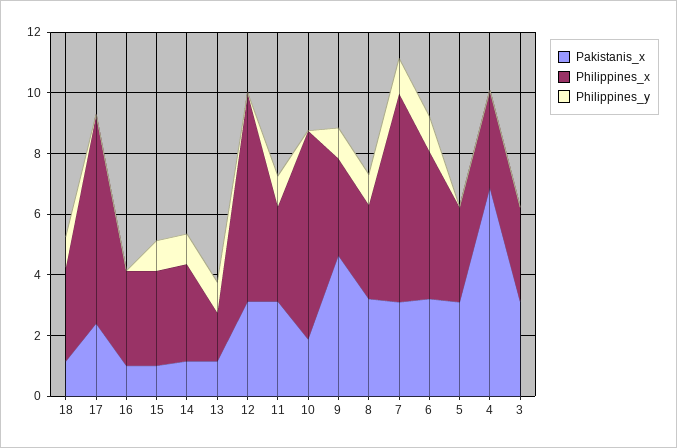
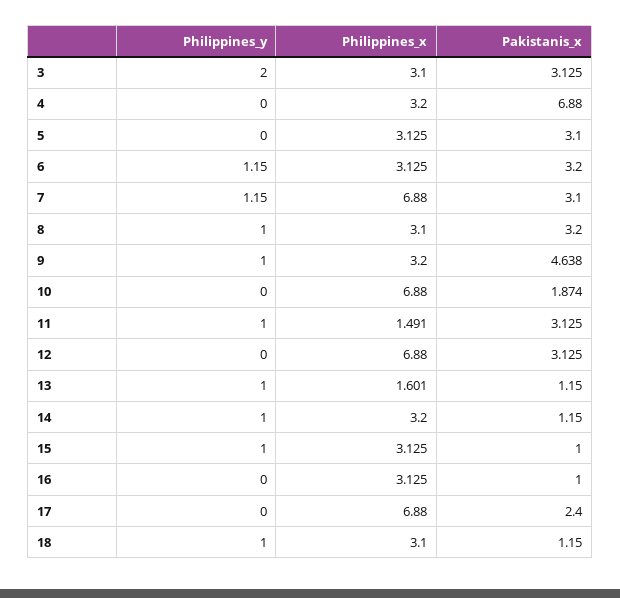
  {
    "Pakistanis_x": {
      "18": 1.15,
      "17": 2.4,
      "16": 1,
      "15": 1,
      "14": 1.15,
      "13": 1.15,
      "12": 3.125,
      "11": 3.125,
      "10": 1.874,
      "9": 4.638,
      "8": 3.2,
      "7": 3.1,
      "6": 3.2,
      "5": 3.1,
      "4": 6.88,
      "3": 3.125
    },
    "Philippines_x": {
      "18": 3.1,
      "17": 6.88,
      "16": 3.125,
      "15": 3.125,
      "14": 3.2,
      "13": 1.601,
      "12": 6.88,
-     "11": 3,
+     "11": 1.491,
      "10": 6.88,
      "9": 3.2,
      "8": 3.1,
      "7": 6.88,
-     "6": 5,
+     "6": 3.125,
      "5": 3.125,
      "4": 3.2,
      "3": 3.1
    },
    "Philippines_y": {
      "18": 1,
      "17": 0,
      "16": 0,
      "15": 1,
      "14": 1,
      "13": 1,
      "12": 0,
      "11": 1,
      "10": 0,
      "9": 1,
      "8": 1,
      "7": 1.15,
      "6": 1.15,
      "5": 0,
      "4": 0,
-     "3": 0
+     "3": 2
    }
  }

